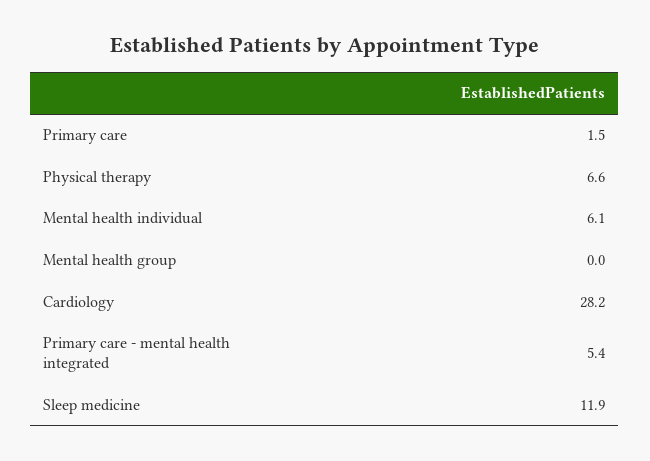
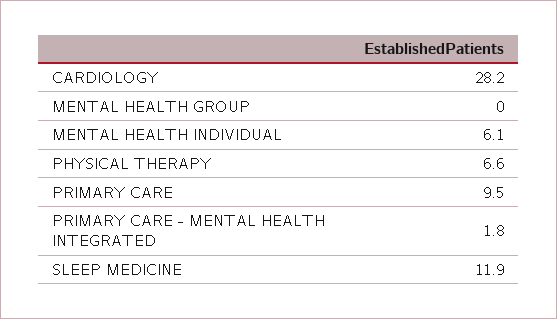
  {
-   "Primary care": 1.5,
+   "Primary care": 9.5,
    "Physical therapy": 6.6,
    "Mental health individual": 6.1,
    "Mental health group": 0,
    "Cardiology": 28.2,
-   "Primary care - mental health integrated": 5.4,
+   "Primary care - mental health integrated": 1.8,
    "Sleep medicine": 11.9
  }

